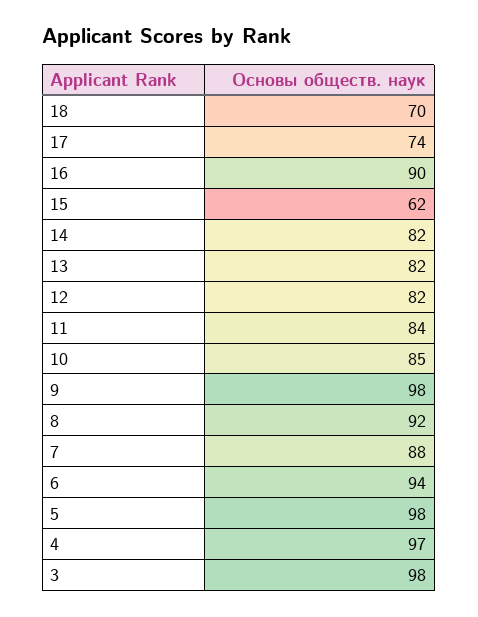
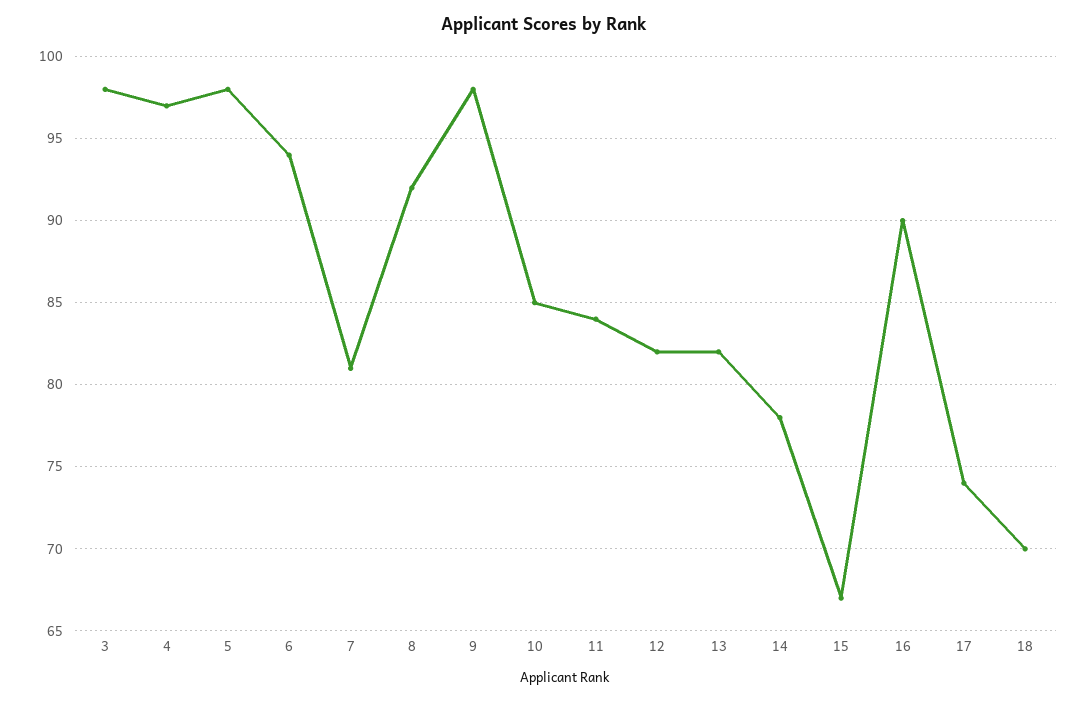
  {
    "18": 70,
    "17": 74,
    "16": 90,
-   "15": 62,
+   "15": 67,
-   "14": 82,
+   "14": 78,
    "13": 82,
    "12": 82,
    "11": 84,
    "10": 85,
    "9": 98,
    "8": 92,
-   "7": 88,
+   "7": 81,
    "6": 94,
    "5": 98,
    "4": 97,
    "3": 98
  }

